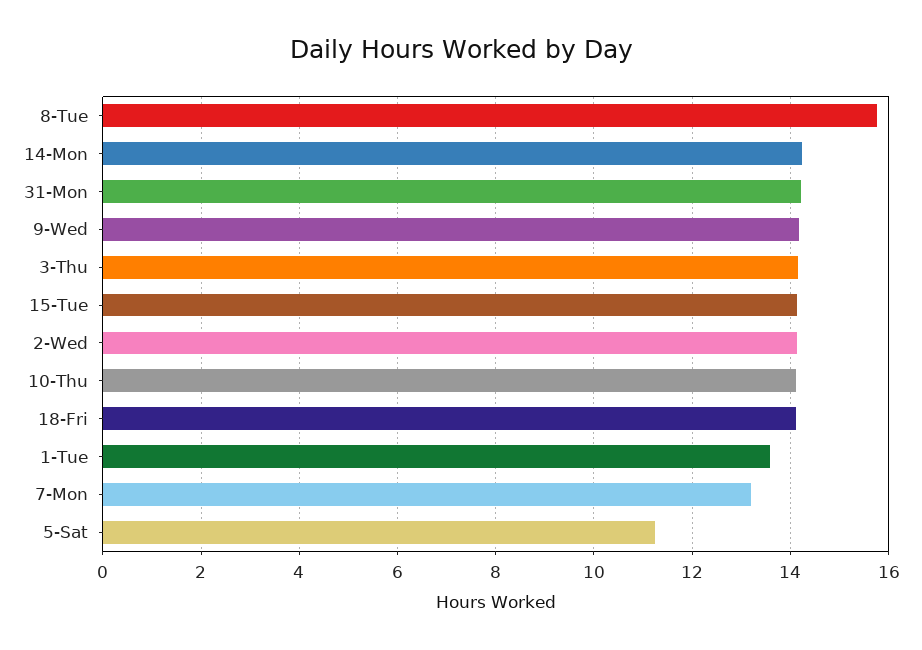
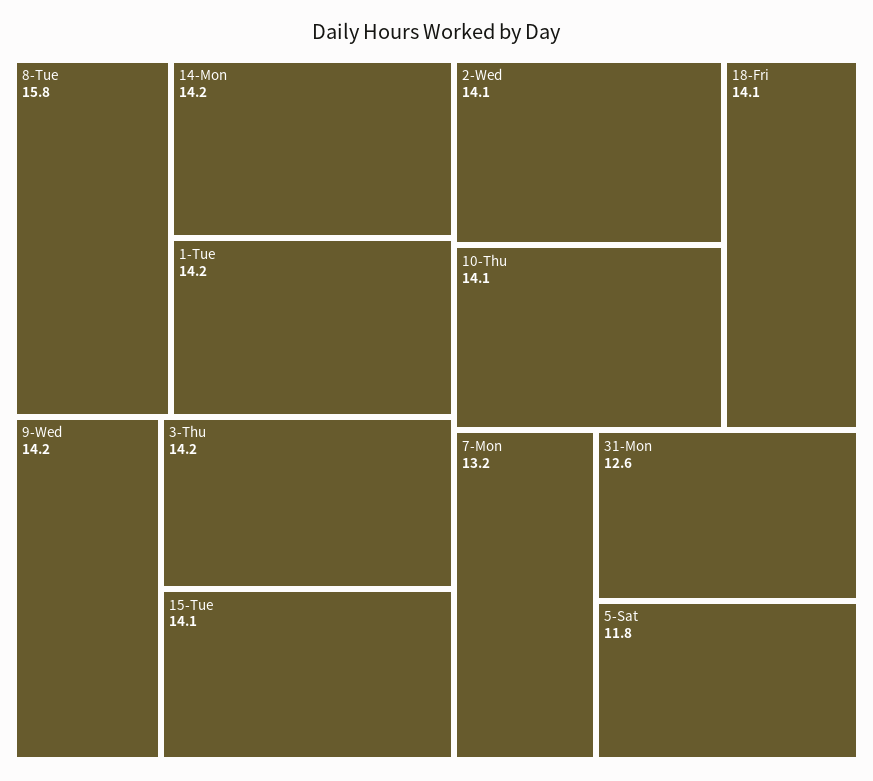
  {
    "8-Tue": 15.8,
    "14-Mon": 14.2,
-   "31-Mon": 14.2,
+   "31-Mon": 12.6,
    "9-Wed": 14.2,
    "3-Thu": 14.2,
    "15-Tue": 14.1,
    "2-Wed": 14.1,
    "10-Thu": 14.1,
    "18-Fri": 14.1,
-   "1-Tue": 13.6,
+   "1-Tue": 14.2,
    "7-Mon": 13.2,
-   "5-Sat": 11.2
+   "5-Sat": 11.8
  }

